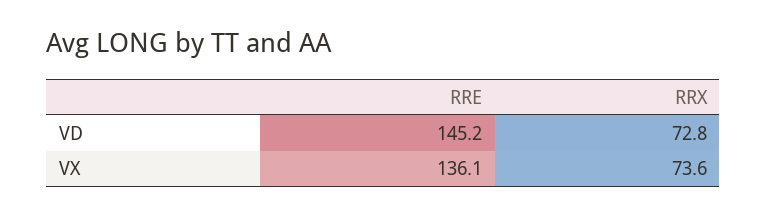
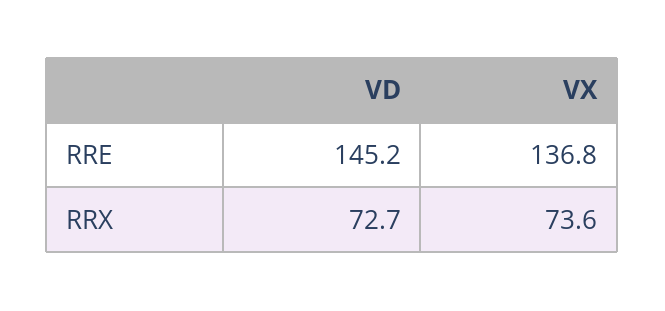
  {
    "RRE": {
      "VD": 145.2,
-     "VX": 136.1
+     "VX": 136.8
    },
    "RRX": {
-     "VD": 72.8,
+     "VD": 72.7,
      "VX": 73.6
    }
  }

